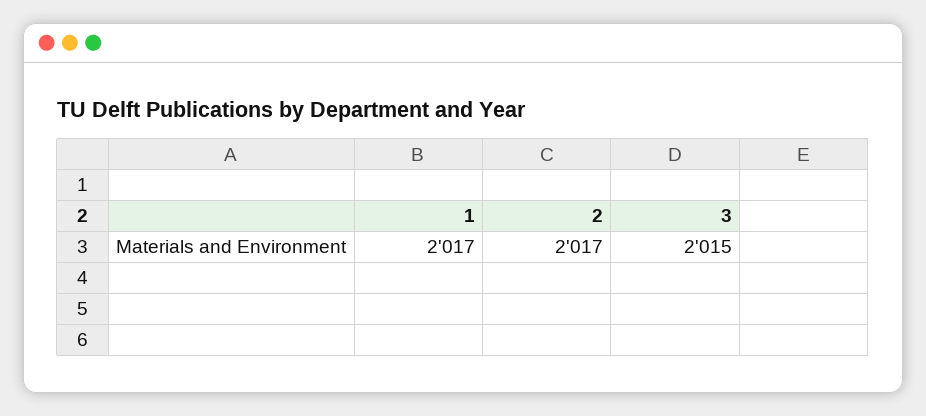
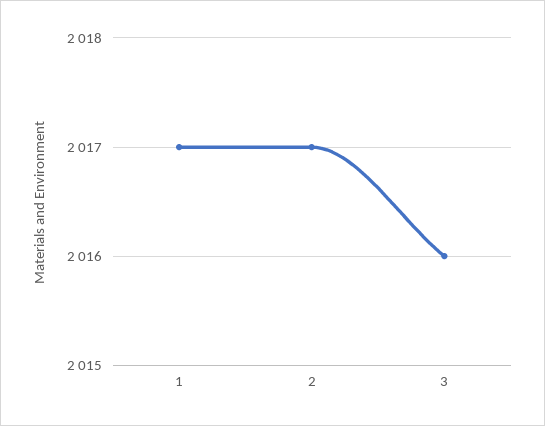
  {
    "1": 2017,
    "2": 2017,
-   "3": 2015
+   "3": 2016
  }

